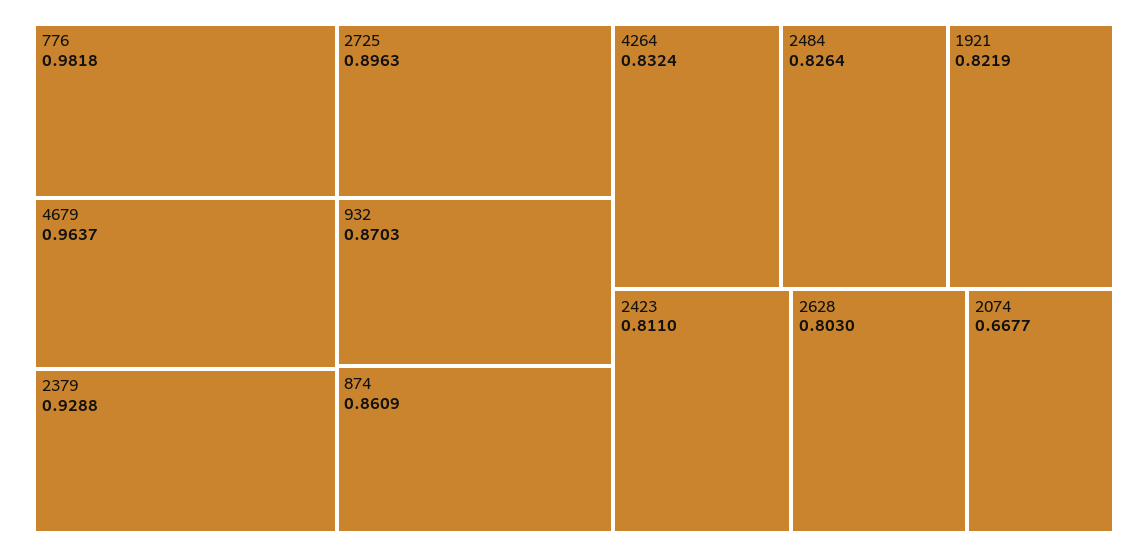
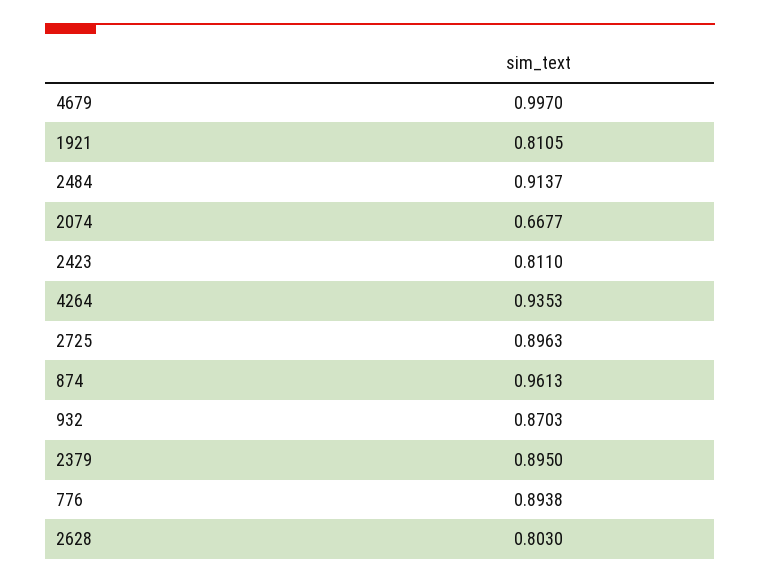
  {
-   "776": 0.9818,
+   "776": 0.8938,
-   "4679": 0.9637,
+   "4679": 0.997,
-   "2379": 0.9288,
+   "2379": 0.895,
    "2725": 0.8963,
    "932": 0.8703,
-   "874": 0.8609,
+   "874": 0.9613,
-   "4264": 0.8324,
+   "4264": 0.9353,
-   "2484": 0.8264,
+   "2484": 0.9137,
-   "1921": 0.8219,
+   "1921": 0.8105,
    "2423": 0.811,
    "2628": 0.803,
    "2074": 0.6677
  }

